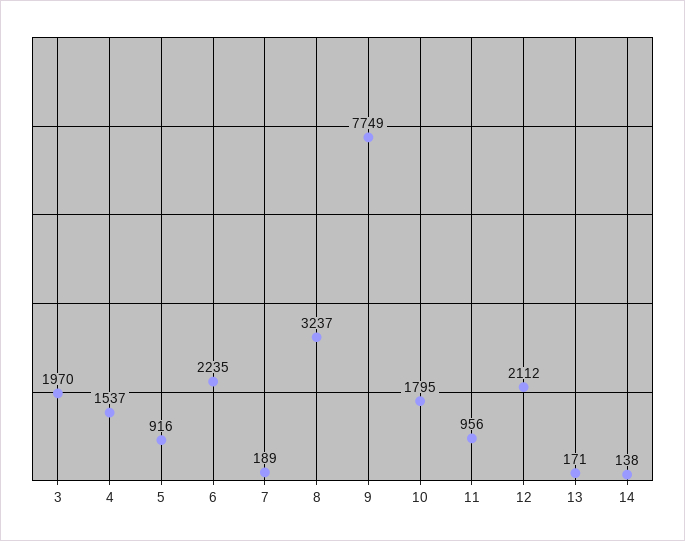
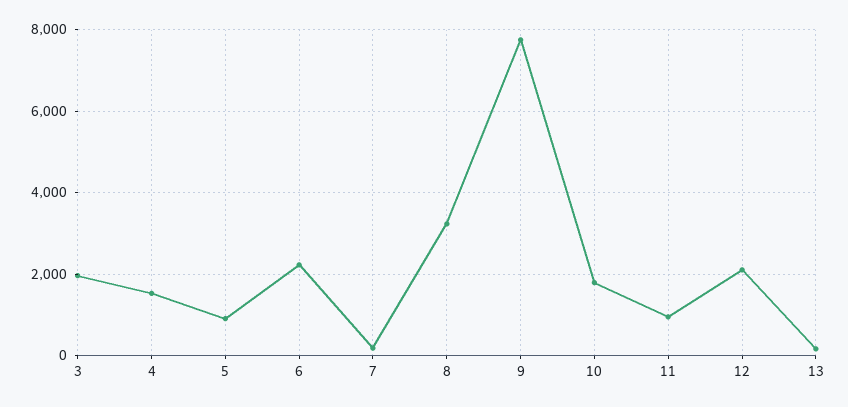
  {
    "3": 1970,
    "4": 1537,
    "5": 916,
    "6": 2235,
    "7": 189,
    "8": 3237,
    "9": 7749,
    "10": 1795,
    "11": 956,
    "12": 2112,
-   "13": 171,
+   "13": 171
-   "14": 138
  }

